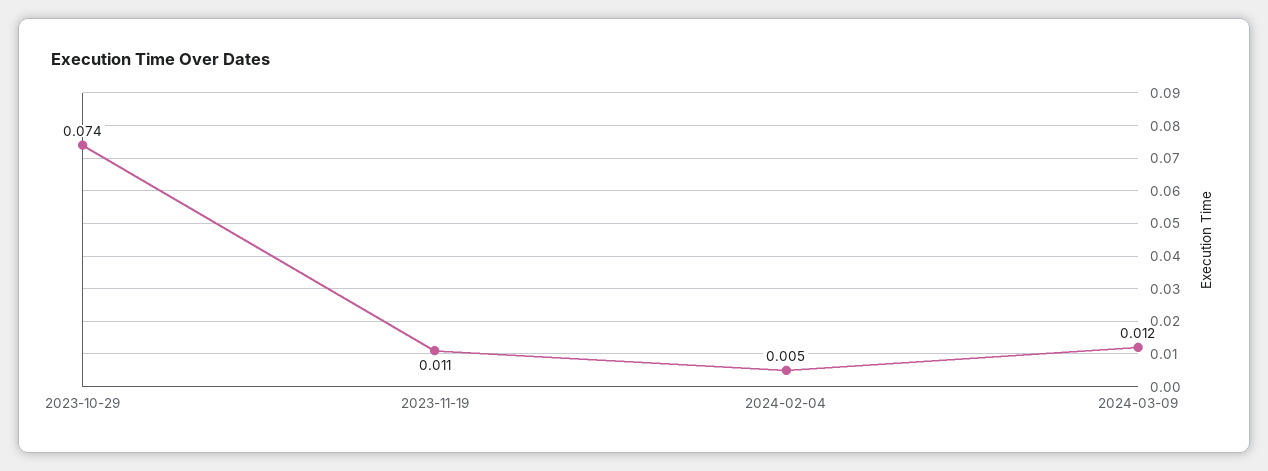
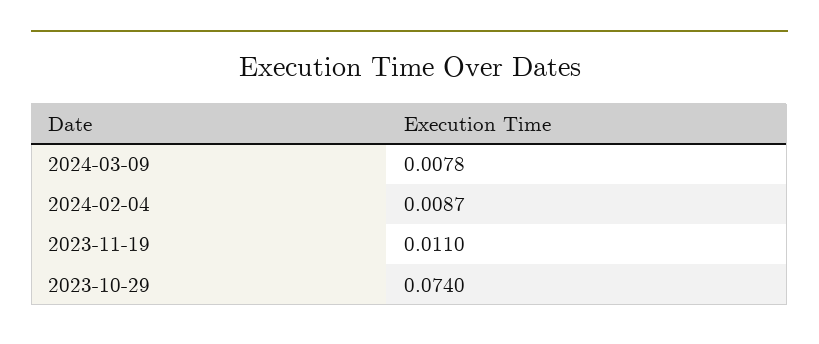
  {
    "2023-10-29": 0.074,
    "2023-11-19": 0.011,
-   "2024-02-04": 0.005,
+   "2024-02-04": 0.0087,
-   "2024-03-09": 0.012
+   "2024-03-09": 0.0078
  }

